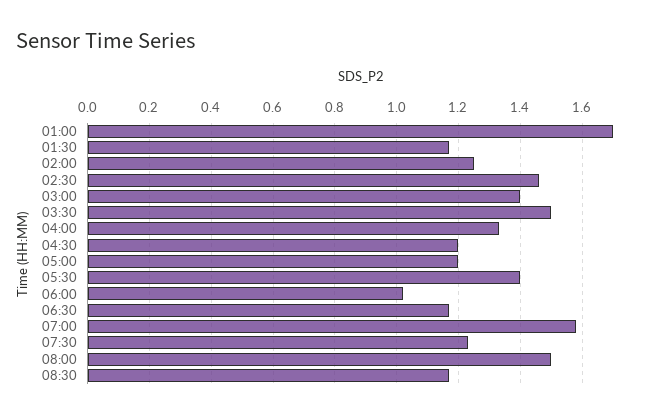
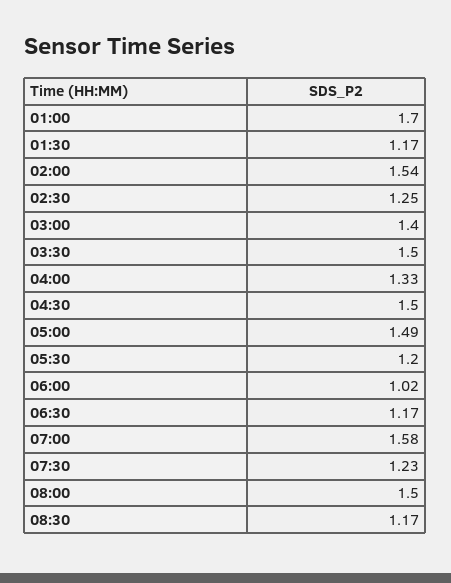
  {
    "01:00": 1.7,
    "01:30": 1.17,
-   "02:00": 1.25,
+   "02:00": 1.54,
-   "02:30": 1.45,
+   "02:30": 1.25,
    "03:00": 1.4,
    "03:30": 1.5,
    "04:00": 1.33,
-   "04:30": 1.2,
+   "04:30": 1.5,
-   "05:00": 1.2,
+   "05:00": 1.49,
-   "05:30": 1.4,
+   "05:30": 1.2,
    "06:00": 1.02,
    "06:30": 1.17,
    "07:00": 1.58,
    "07:30": 1.23,
    "08:00": 1.5,
    "08:30": 1.17
  }

